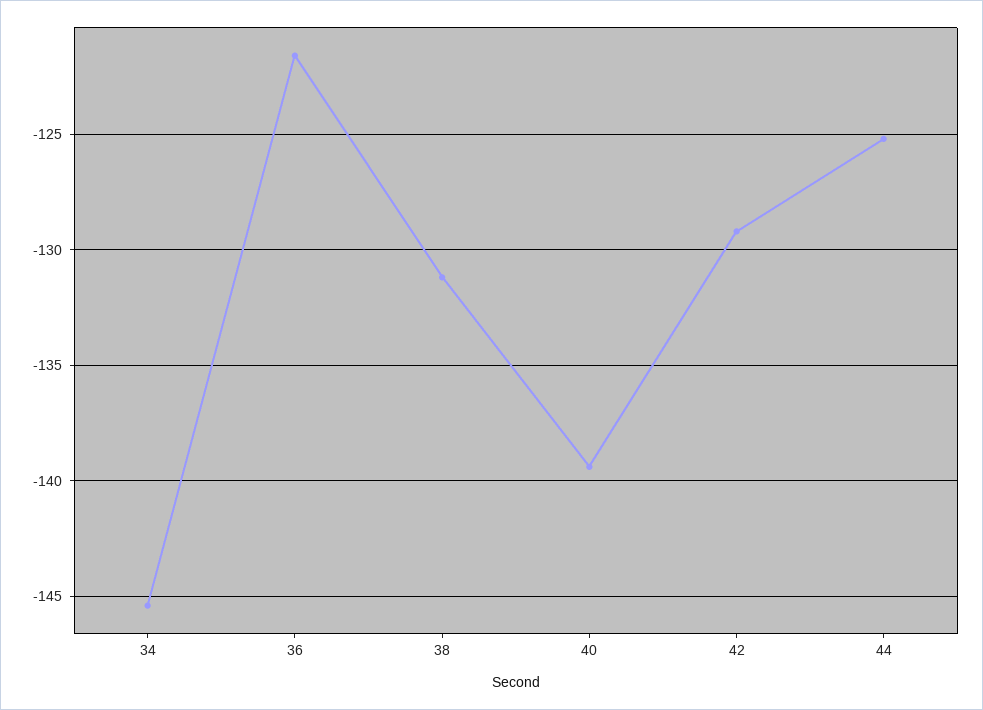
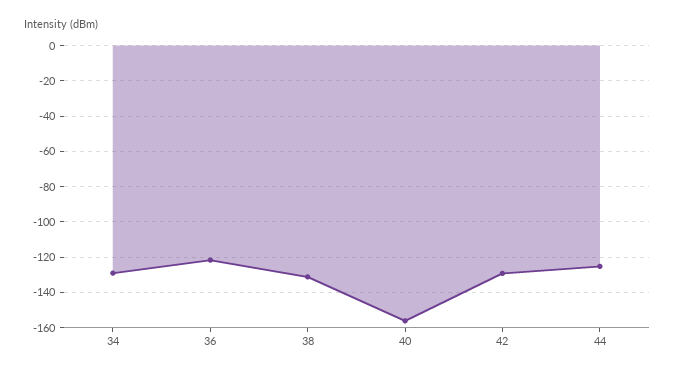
  {
-   "34": -145.5,
+   "34": -130,
    "36": -121.5,
    "38": -131,
-   "40": -139.5,
+   "40": -155,
    "42": -129,
    "44": -125
  }

